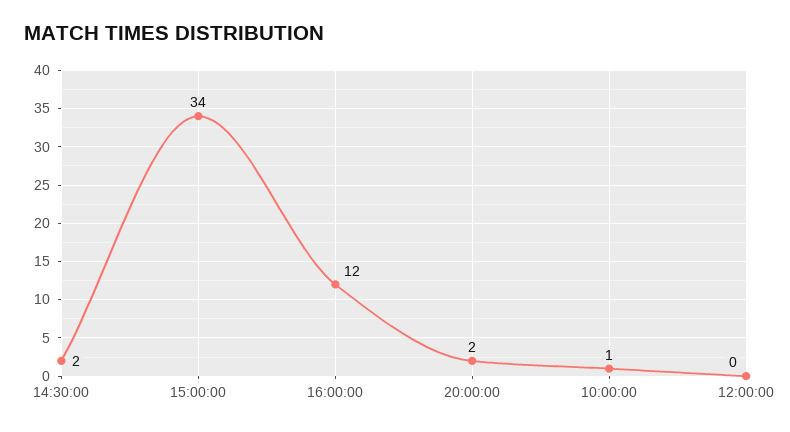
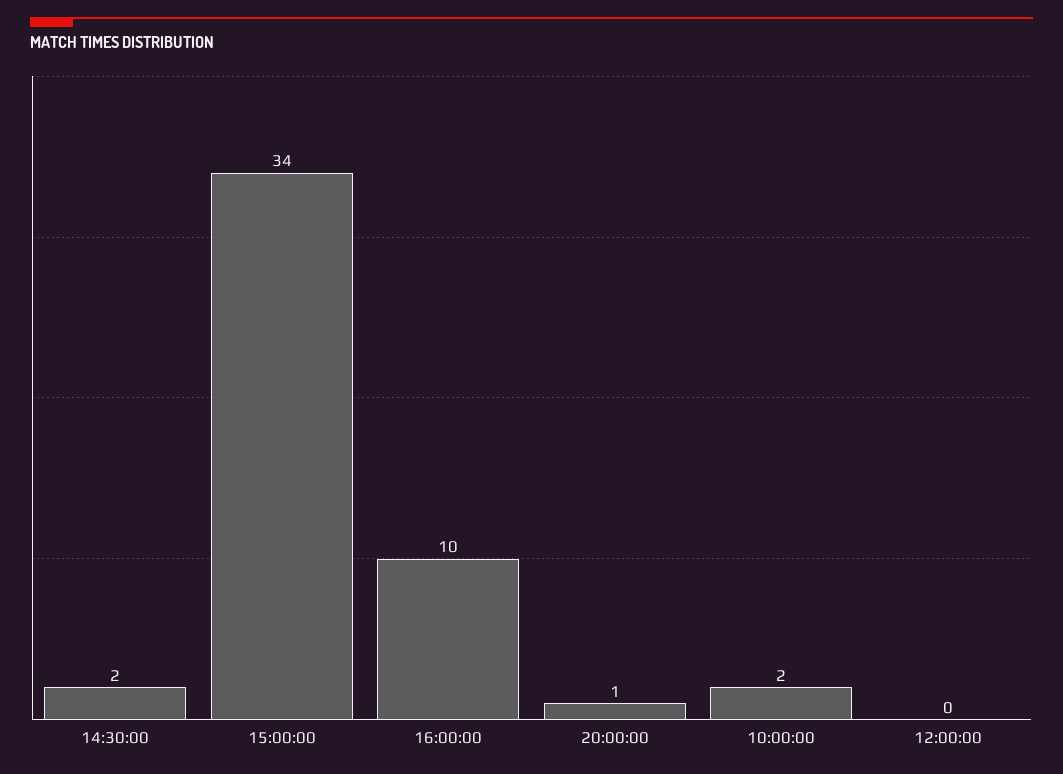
  {
    "14:30:00": 2,
    "15:00:00": 34,
-   "16:00:00": 12,
+   "16:00:00": 10,
-   "20:00:00": 2,
+   "20:00:00": 1,
-   "10:00:00": 1,
+   "10:00:00": 2,
    "12:00:00": 0
  }

